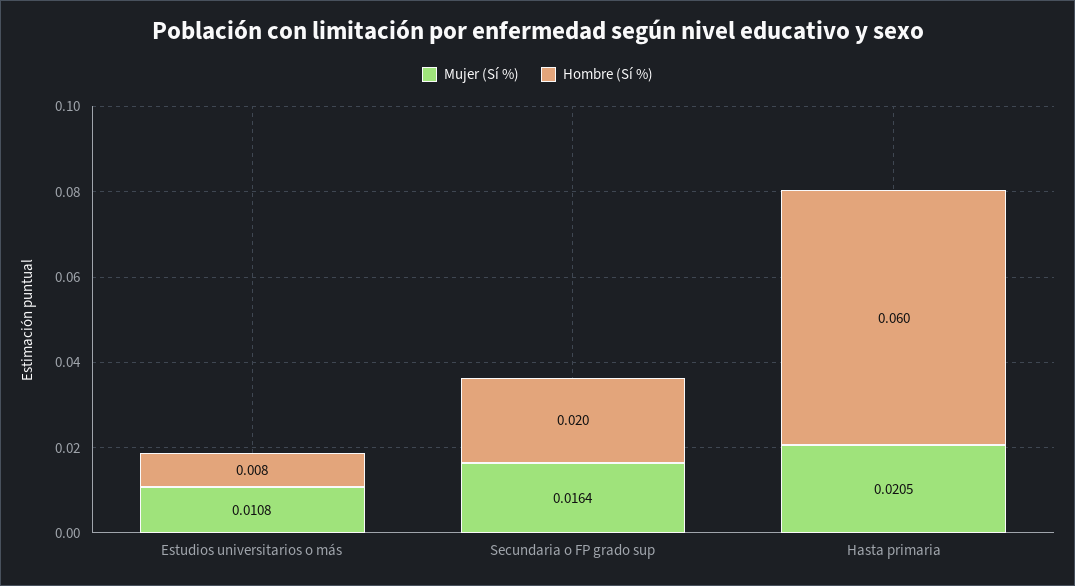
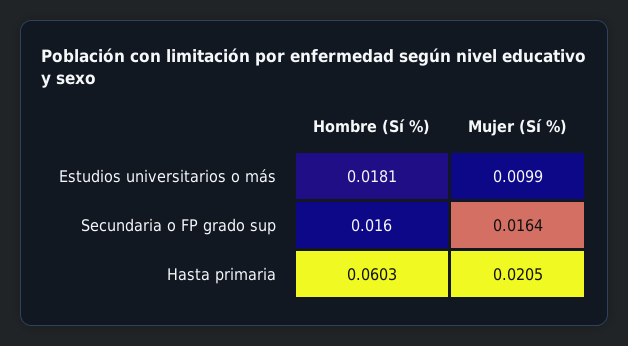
  {
    "Mujer (Sí %)": {
-     "Estudios universitarios o más": 0.0108,
+     "Estudios universitarios o más": 0.0099,
      "Secundaria o FP grado sup": 0.0164,
      "Hasta primaria": 0.0205
    },
    "Hombre (Sí %)": {
-     "Estudios universitarios o más": 0.008,
+     "Estudios universitarios o más": 0.0181,
-     "Secundaria o FP grado sup": 0.02,
+     "Secundaria o FP grado sup": 0.016,
      "Hasta primaria": 0.0603
    }
  }

